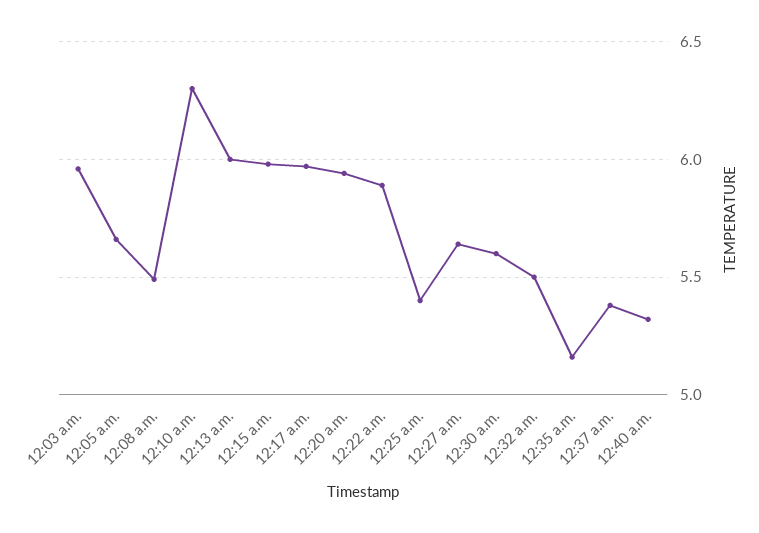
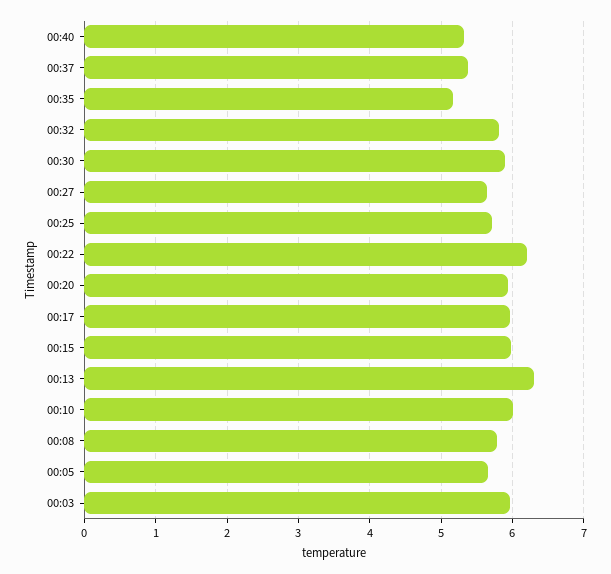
  {
    "12:03 a.m.": 5.95,
    "12:05 a.m.": 5.65,
-   "12:08 a.m.": 5.5,
+   "12:08 a.m.": 5.8,
-   "12:10 a.m.": 6.3,
+   "12:10 a.m.": 6,
-   "12:13 a.m.": 6,
+   "12:13 a.m.": 6.3,
    "12:15 a.m.": 6,
    "12:17 a.m.": 5.95,
    "12:20 a.m.": 5.95,
-   "12:22 a.m.": 5.9,
+   "12:22 a.m.": 6.2,
-   "12:25 a.m.": 5.4,
+   "12:25 a.m.": 5.7,
    "12:27 a.m.": 5.65,
-   "12:30 a.m.": 5.6,
+   "12:30 a.m.": 5.9,
-   "12:32 a.m.": 5.5,
+   "12:32 a.m.": 5.8,
    "12:35 a.m.": 5.15,
    "12:37 a.m.": 5.4,
    "12:40 a.m.": 5.3
  }

